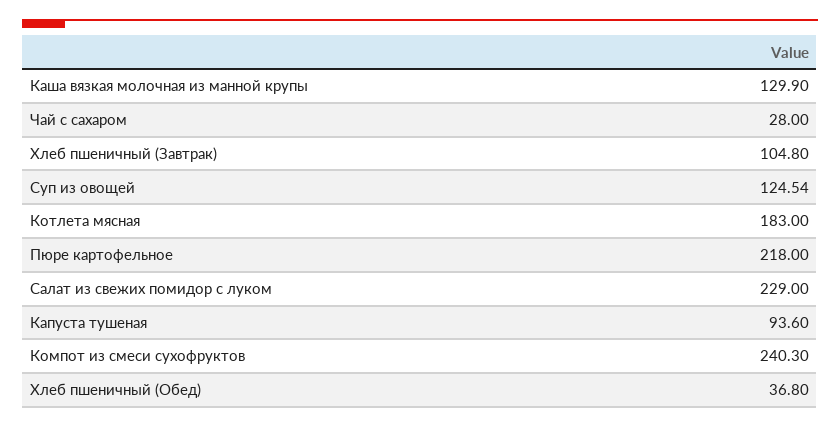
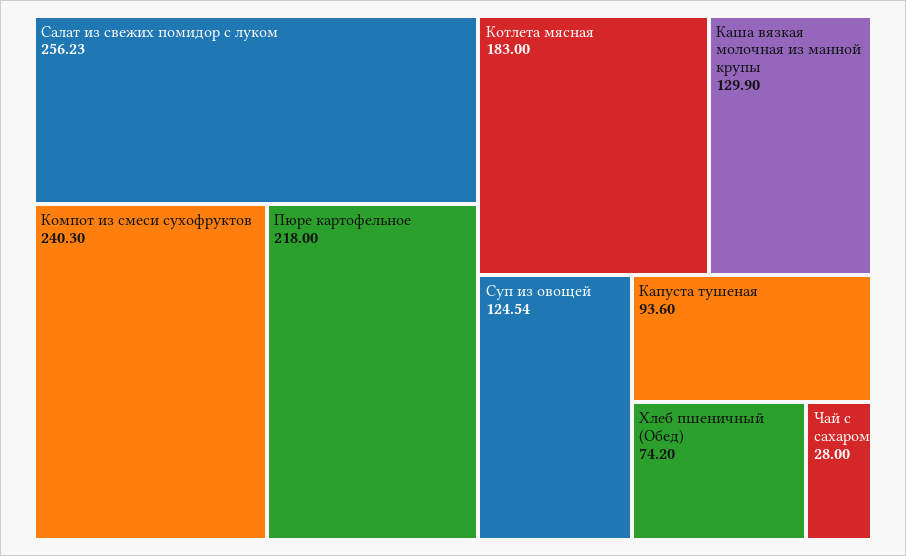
  {
    "Каша вязкая молочная из манной крупы": 129.9,
    "Чай с сахаром": 28,
-   "Хлеб пшеничный (Завтрак)": 104.8,
    "Суп из овощей": 124.54,
    "Котлета мясная": 183,
    "Пюре картофельное": 218,
-   "Салат из свежих помидор с луком": 229,
+   "Салат из свежих помидор с луком": 256.23,
    "Капуста тушеная": 93.6,
    "Компот из смеси сухофруктов": 240.3,
-   "Хлеб пшеничный (Обед)": 36.8
+   "Хлеб пшеничный (Обед)": 74.2
  }

